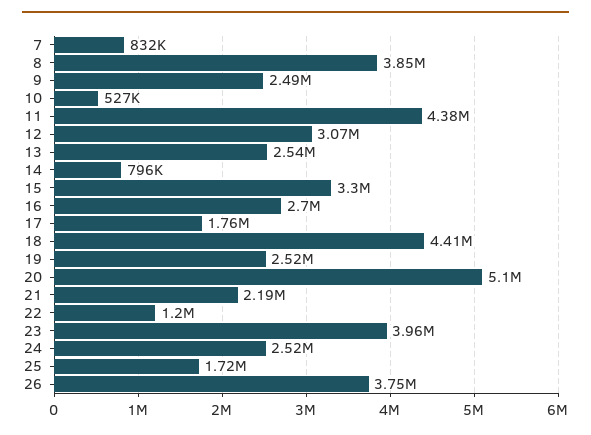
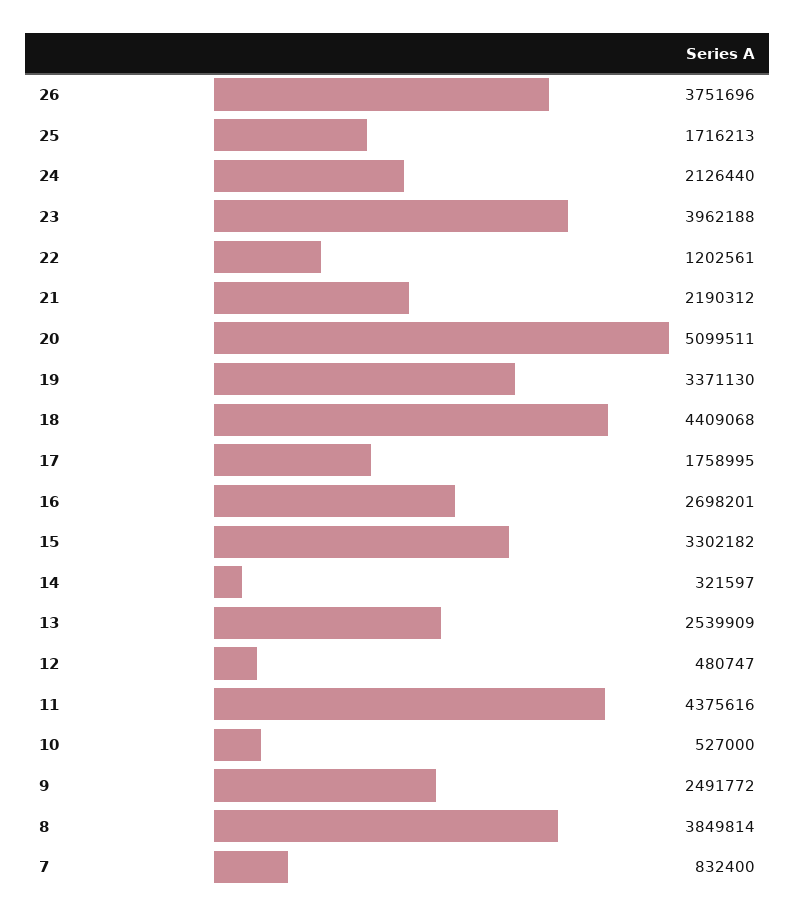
  {
    "7": 832400,
    "8": 3849814,
    "9": 2491772,
    "10": 527000,
    "11": 4375616,
-   "12": 3070000,
+   "12": 480747,
    "13": 2539909,
-   "14": 796000,
+   "14": 321597,
    "15": 3302182,
    "16": 2698201,
    "17": 1758995,
    "18": 4409068,
-   "19": 2520000,
+   "19": 3371130,
    "20": 5099511,
    "21": 2190312,
    "22": 1202561,
    "23": 3962188,
-   "24": 2520000,
+   "24": 2126440,
    "25": 1716213,
    "26": 3751696
  }

